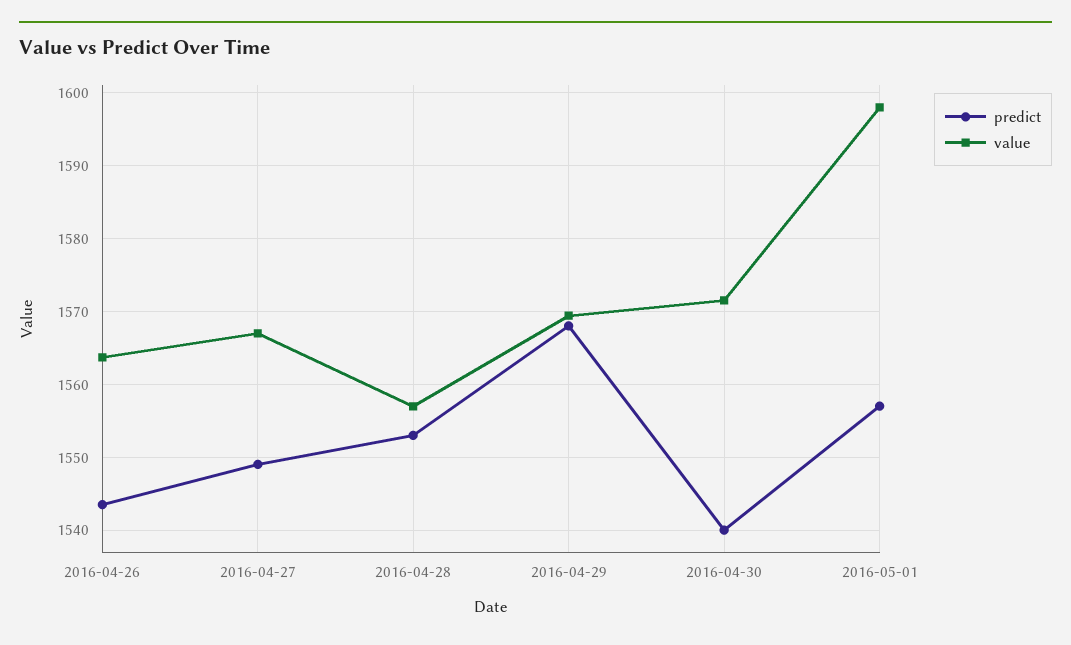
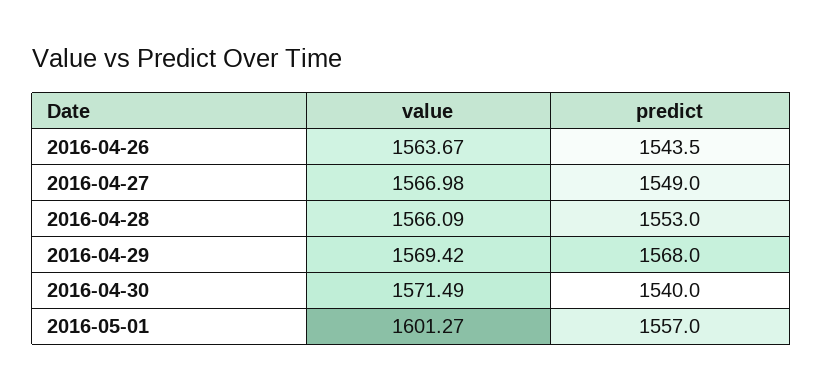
  {
    "predict": {
      "2016-04-26": 1543.5,
      "2016-04-27": 1549,
      "2016-04-28": 1553,
      "2016-04-29": 1568,
      "2016-04-30": 1540,
      "2016-05-01": 1557
    },
    "value": {
      "2016-04-26": 1563.67,
      "2016-04-27": 1566.98,
-     "2016-04-28": 1557,
+     "2016-04-28": 1566.09,
      "2016-04-29": 1569.42,
      "2016-04-30": 1571.49,
-     "2016-05-01": 1598
+     "2016-05-01": 1601.27
    }
  }

